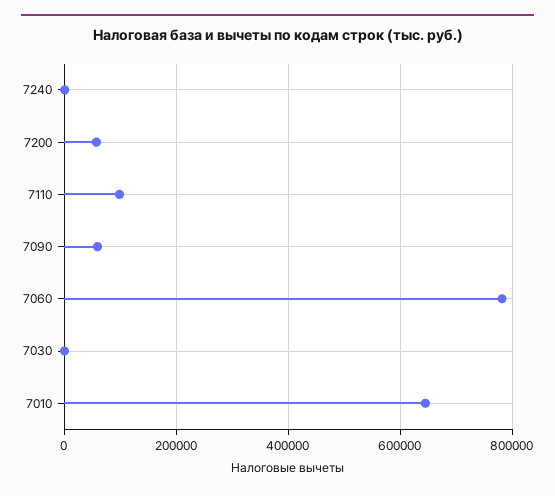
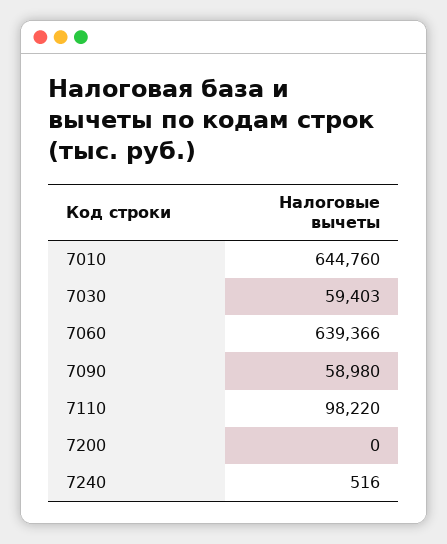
  {
    "7240": 516,
-   "7200": 60000,
+   "7200": 0,
    "7110": 98220,
    "7090": 58980,
-   "7060": 780000,
+   "7060": 639366,
-   "7030": 0,
+   "7030": 59403,
    "7010": 644760
  }

